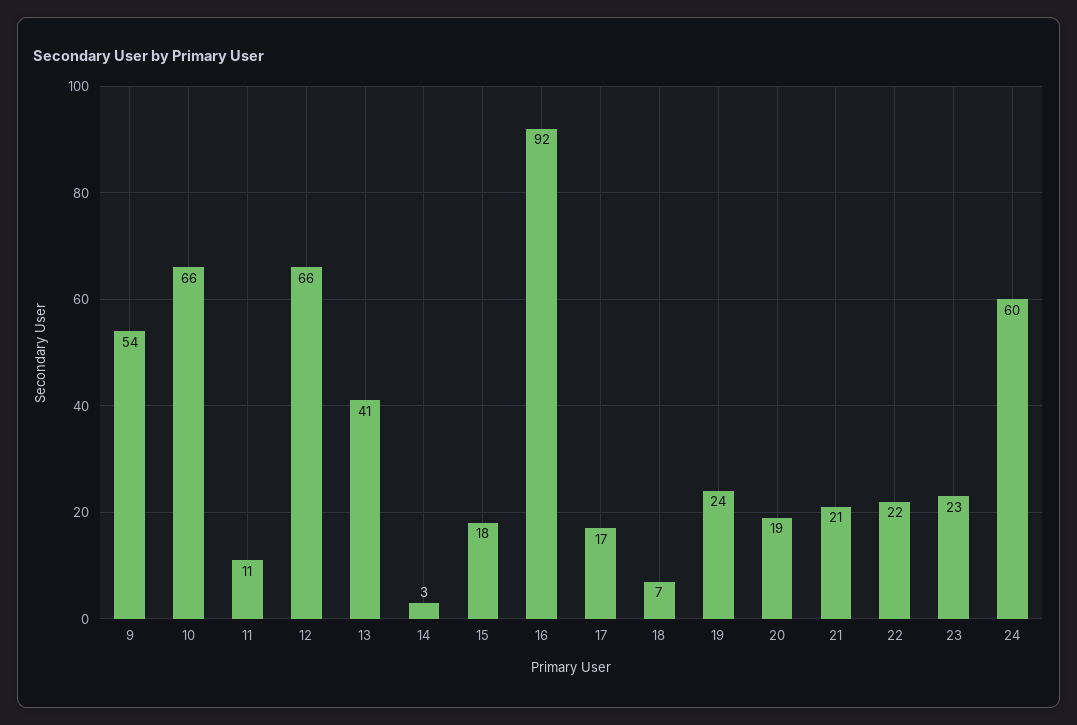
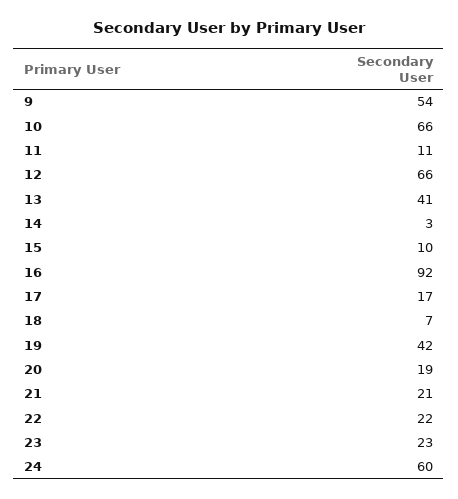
  {
    "9": 54,
    "10": 66,
    "11": 11,
    "12": 66,
    "13": 41,
    "14": 3,
-   "15": 18,
+   "15": 10,
    "16": 92,
    "17": 17,
    "18": 7,
-   "19": 24,
+   "19": 42,
    "20": 19,
    "21": 21,
    "22": 22,
    "23": 23,
    "24": 60
  }

